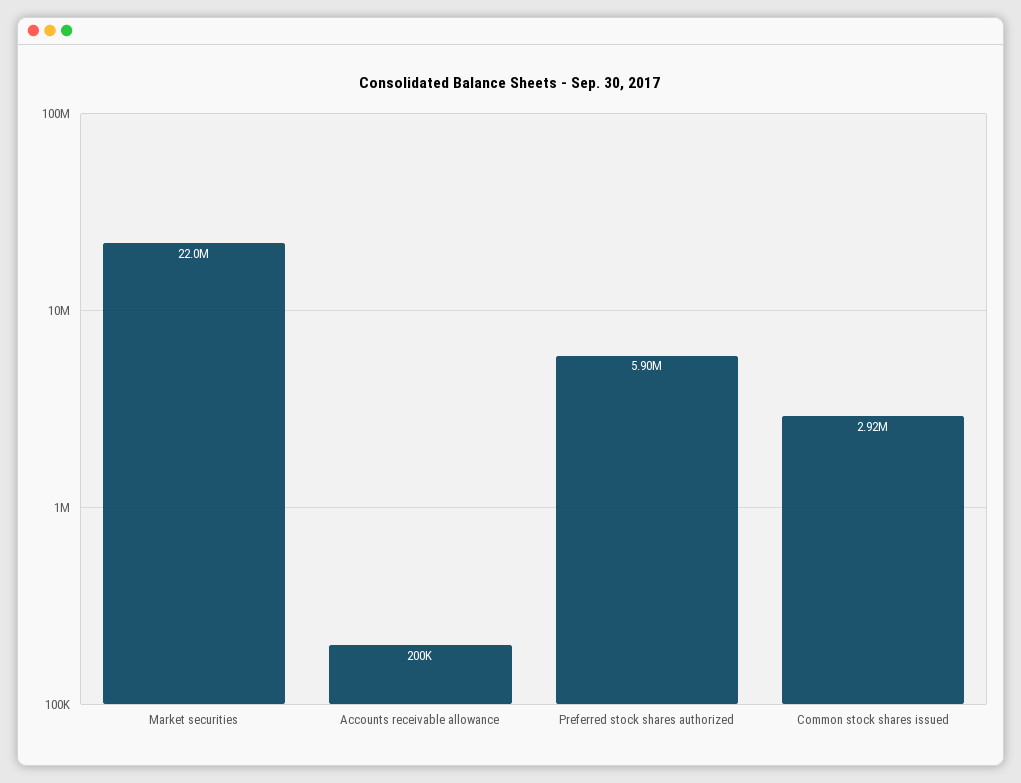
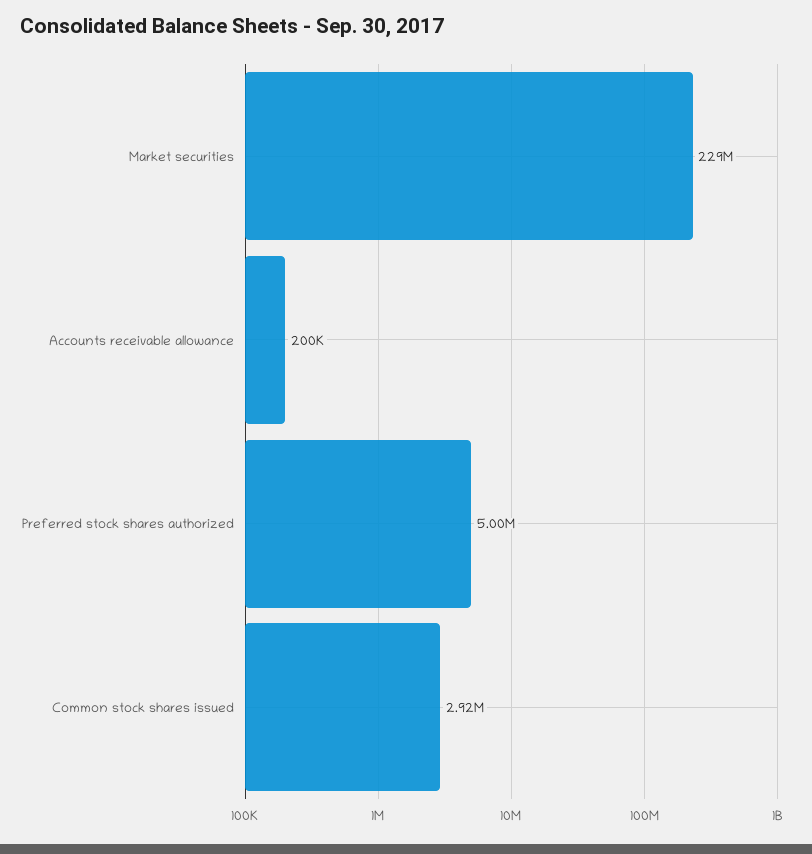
  {
-   "Market securities": 22000000,
+   "Market securities": 229000000,
    "Accounts receivable allowance": 200000,
-   "Preferred stock shares authorized": 5900000,
+   "Preferred stock shares authorized": 5000000,
    "Common stock shares issued": 2920000
  }

